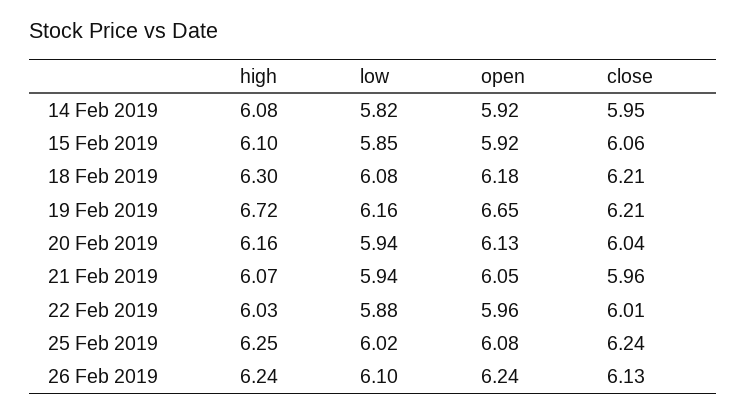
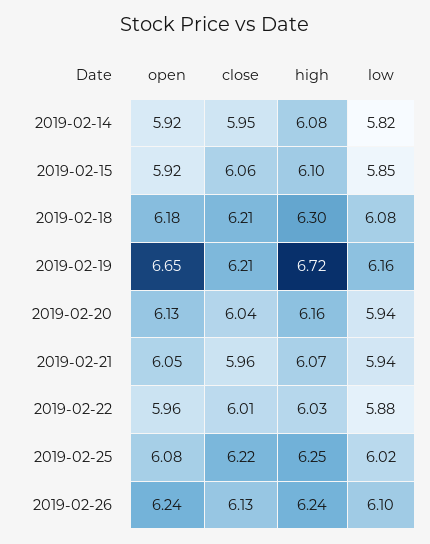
  {
    "high": {
      "14 Feb 2019": 6.08,
      "15 Feb 2019": 6.1,
      "18 Feb 2019": 6.3,
      "19 Feb 2019": 6.72,
      "20 Feb 2019": 6.16,
      "21 Feb 2019": 6.07,
      "22 Feb 2019": 6.03,
      "25 Feb 2019": 6.25,
      "26 Feb 2019": 6.24
    },
    "low": {
      "14 Feb 2019": 5.82,
      "15 Feb 2019": 5.85,
      "18 Feb 2019": 6.08,
      "19 Feb 2019": 6.16,
      "20 Feb 2019": 5.94,
      "21 Feb 2019": 5.94,
      "22 Feb 2019": 5.88,
      "25 Feb 2019": 6.02,
      "26 Feb 2019": 6.1
    },
    "open": {
      "14 Feb 2019": 5.92,
      "15 Feb 2019": 5.92,
      "18 Feb 2019": 6.18,
      "19 Feb 2019": 6.65,
      "20 Feb 2019": 6.13,
      "21 Feb 2019": 6.05,
      "22 Feb 2019": 5.96,
      "25 Feb 2019": 6.08,
      "26 Feb 2019": 6.24
    },
    "close": {
      "14 Feb 2019": 5.95,
      "15 Feb 2019": 6.06,
      "18 Feb 2019": 6.21,
      "19 Feb 2019": 6.21,
      "20 Feb 2019": 6.04,
      "21 Feb 2019": 5.96,
      "22 Feb 2019": 6.01,
-     "25 Feb 2019": 6.24,
+     "25 Feb 2019": 6.22,
      "26 Feb 2019": 6.13
    }
  }

